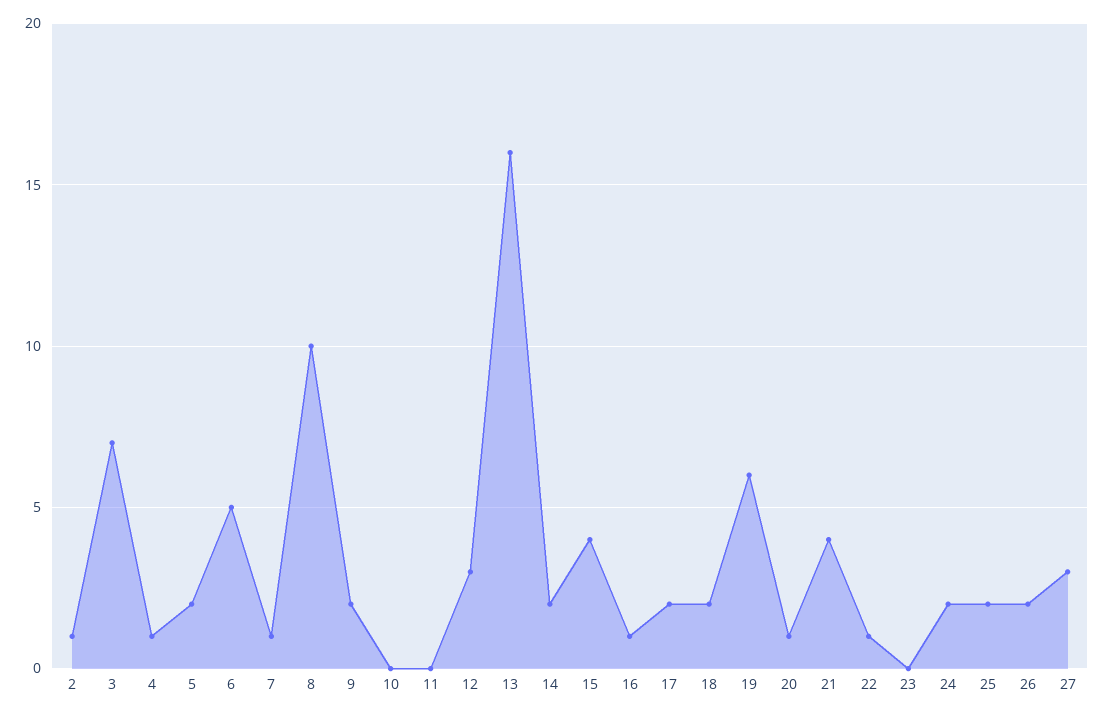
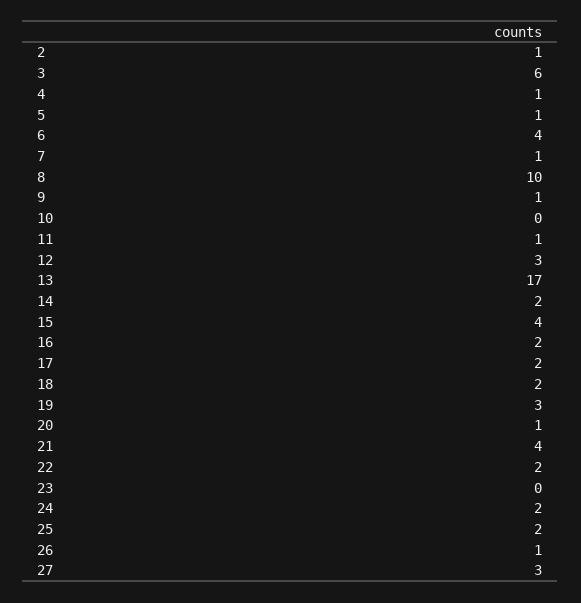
  {
    "2": 1,
-   "3": 7,
+   "3": 6,
    "4": 1,
-   "5": 2,
+   "5": 1,
-   "6": 5,
+   "6": 4,
    "7": 1,
    "8": 10,
-   "9": 2,
+   "9": 1,
    "10": 0,
-   "11": 0,
+   "11": 1,
    "12": 3,
-   "13": 16,
+   "13": 17,
    "14": 2,
    "15": 4,
-   "16": 1,
+   "16": 2,
    "17": 2,
    "18": 2,
-   "19": 6,
+   "19": 3,
    "20": 1,
    "21": 4,
-   "22": 1,
+   "22": 2,
    "23": 0,
    "24": 2,
    "25": 2,
-   "26": 2,
+   "26": 1,
    "27": 3
  }

